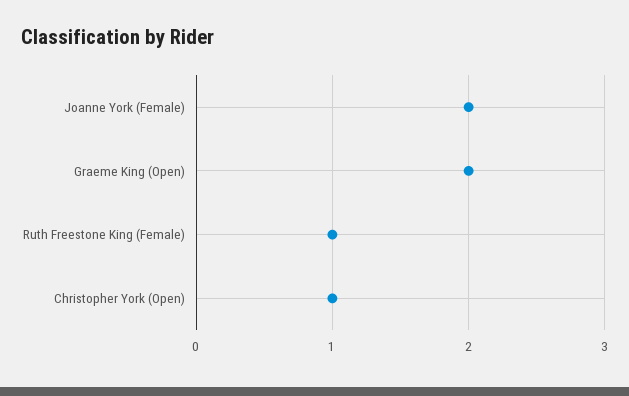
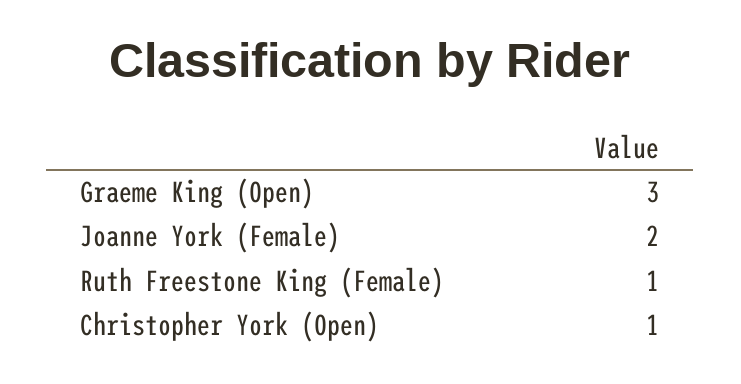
  {
    "Joanne York (Female)": 2,
-   "Graeme King (Open)": 2,
+   "Graeme King (Open)": 3,
    "Ruth Freestone King (Female)": 1,
    "Christopher York (Open)": 1
  }

